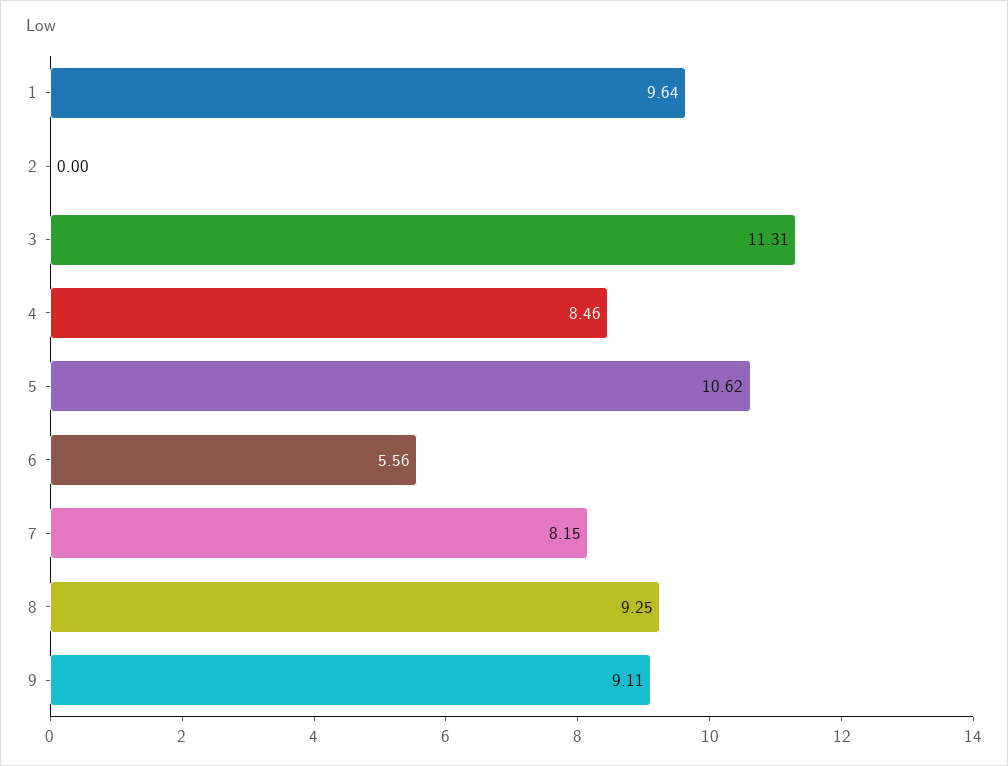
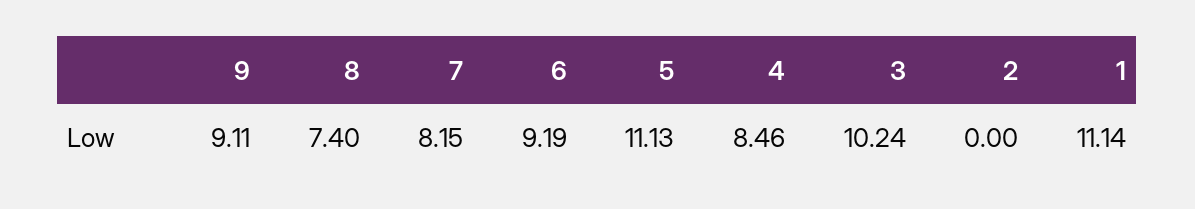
  {
-   "1": 9.64,
+   "1": 11.14,
    "2": 0,
-   "3": 11.31,
+   "3": 10.24,
    "4": 8.46,
-   "5": 10.62,
+   "5": 11.13,
-   "6": 5.56,
+   "6": 9.19,
    "7": 8.15,
-   "8": 9.25,
+   "8": 7.4,
    "9": 9.11
  }

